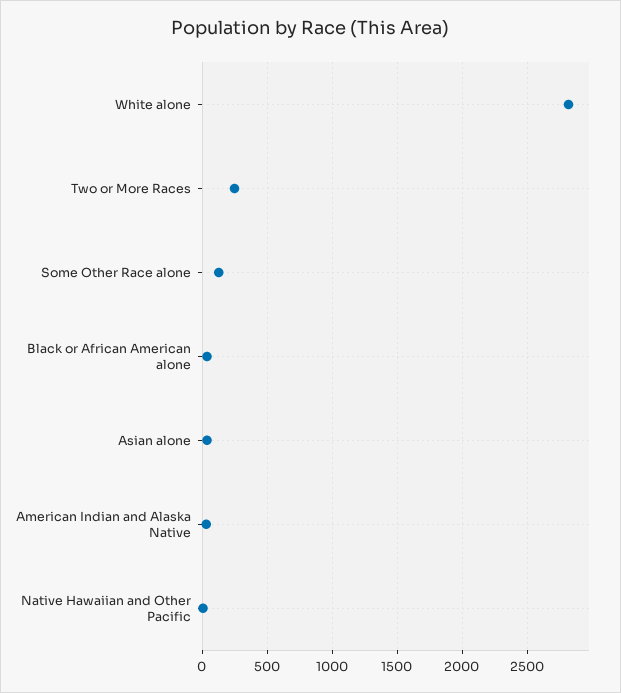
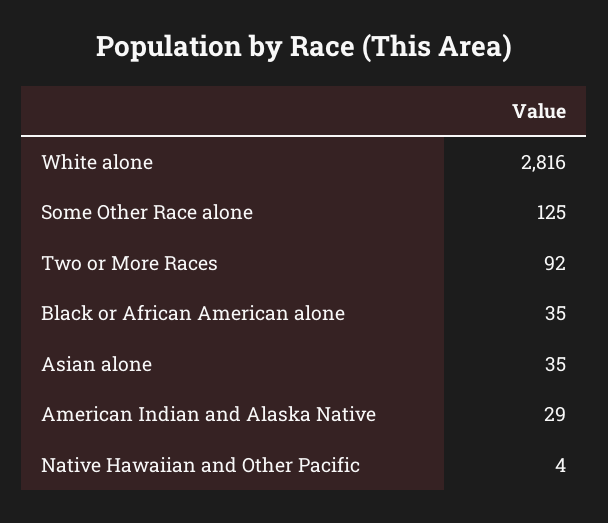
  {
    "White alone": 2816,
-   "Two or More Races": 250,
+   "Two or More Races": 92,
    "Some Other Race alone": 125,
    "Black or African American alone": 35,
    "Asian alone": 35,
    "American Indian and Alaska Native": 29,
    "Native Hawaiian and Other Pacific": 4
  }

